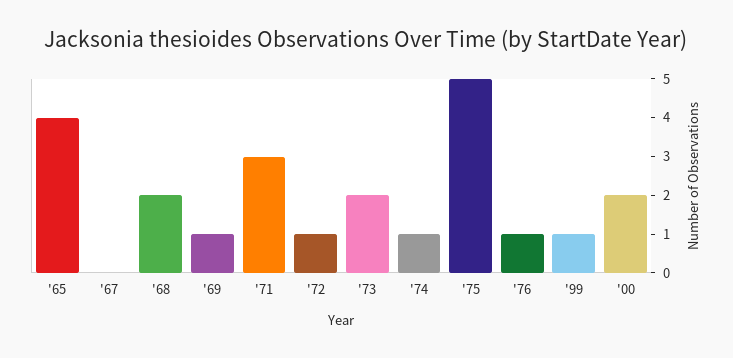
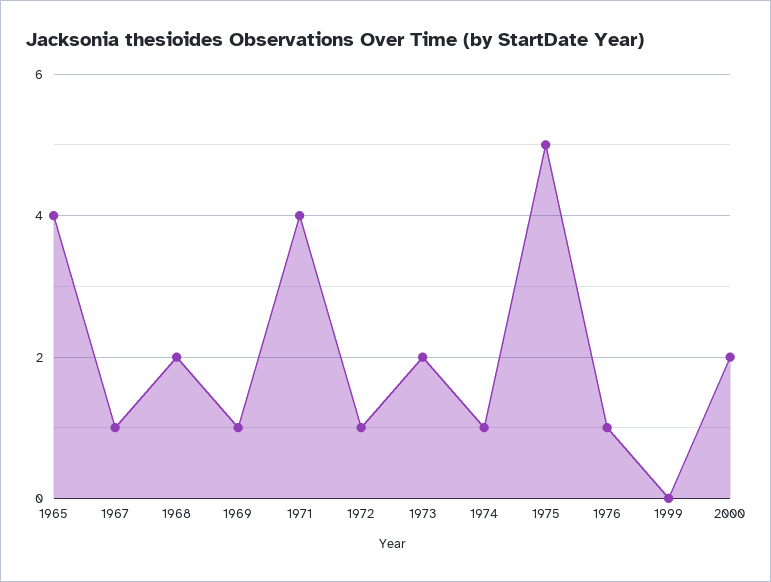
  {
    "'65": 4,
-   "'67": 0,
+   "'67": 1,
    "'68": 2,
    "'69": 1,
-   "'71": 3,
+   "'71": 4,
    "'72": 1,
    "'73": 2,
    "'74": 1,
    "'75": 5,
    "'76": 1,
-   "'99": 1,
+   "'99": 0,
    "'00": 2
  }

